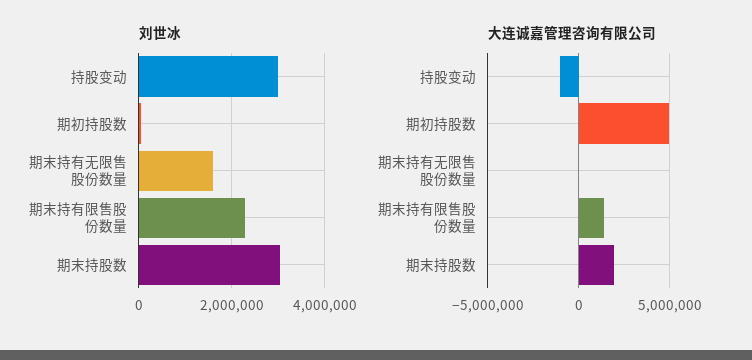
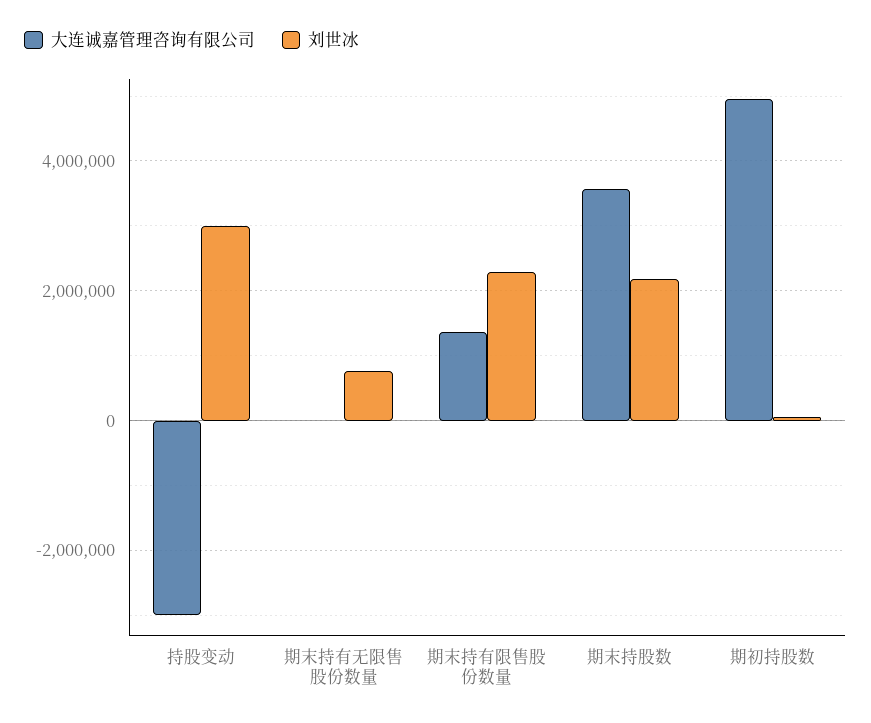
  {
    "刘世冰": {
      "持股变动": 3000000,
      "期初持股数": 0,
-     "期末持有无限售股份数量": 1600000,
+     "期末持有无限售股份数量": 800000,
      "期末持有限售股份数量": 2200000,
-     "期末持股数": 3000000
+     "期末持股数": 2200000
    },
    "大连诚嘉管理咨询有限公司": {
-     "持股变动": -1000000,
+     "持股变动": -3000000,
      "期初持股数": 5000000,
      "期末持有无限售股份数量": 0,
      "期末持有限售股份数量": 1400000,
-     "期末持股数": 2000000
+     "期末持股数": 3600000
    }
  }

